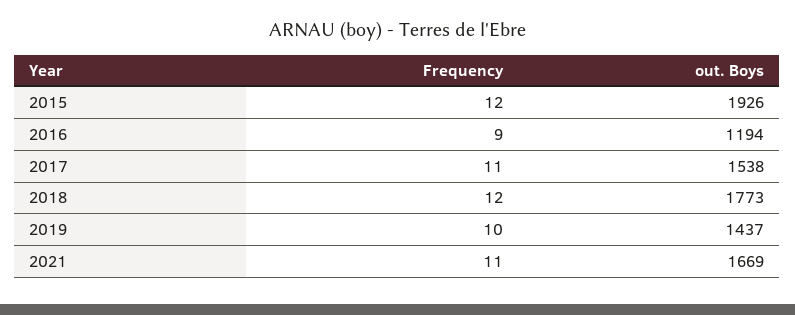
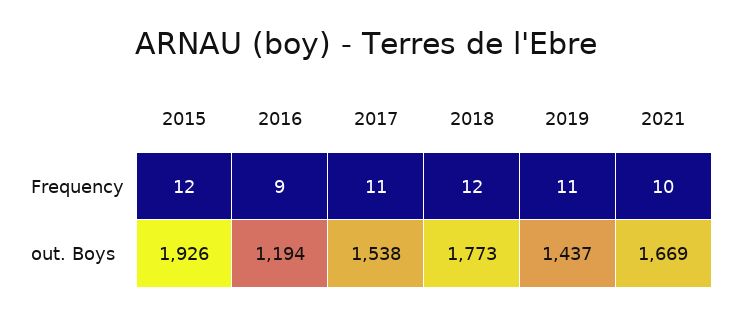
  {
    "Frequency": {
      "2015": 12,
      "2016": 9,
      "2017": 11,
      "2018": 12,
-     "2019": 10,
+     "2019": 11,
-     "2021": 11
+     "2021": 10
    },
    "out. Boys": {
      "2015": 1926,
      "2016": 1194,
      "2017": 1538,
      "2018": 1773,
      "2019": 1437,
      "2021": 1669
    }
  }

